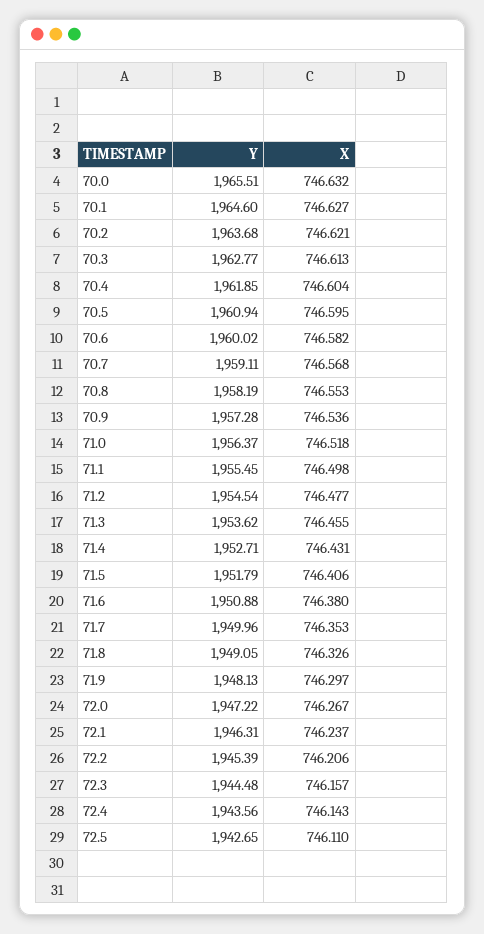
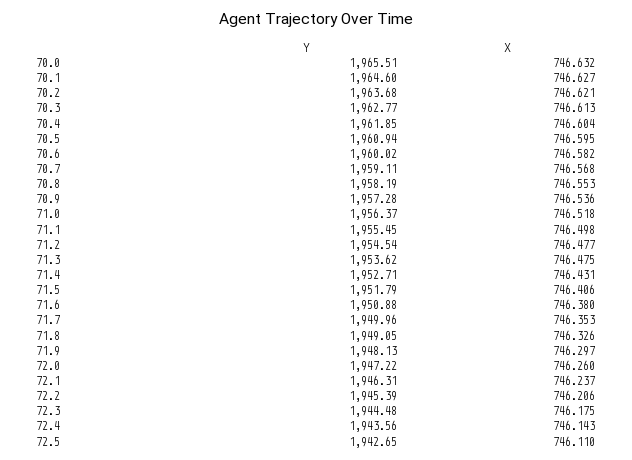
  {
    "Y": {
      "70.0": 1965.51,
      "70.1": 1964.6,
      "70.2": 1963.68,
      "70.3": 1962.77,
      "70.4": 1961.85,
      "70.5": 1960.94,
      "70.6": 1960.02,
      "70.7": 1959.11,
      "70.8": 1958.19,
      "70.9": 1957.28,
      "71.0": 1956.37,
      "71.1": 1955.45,
      "71.2": 1954.54,
      "71.3": 1953.62,
      "71.4": 1952.71,
      "71.5": 1951.79,
      "71.6": 1950.88,
      "71.7": 1949.96,
      "71.8": 1949.05,
      "71.9": 1948.13,
      "72.0": 1947.22,
      "72.1": 1946.31,
      "72.2": 1945.39,
      "72.3": 1944.48,
      "72.4": 1943.56,
      "72.5": 1942.65
    },
    "X": {
      "70.0": 746.632,
      "70.1": 746.627,
      "70.2": 746.621,
      "70.3": 746.613,
      "70.4": 746.604,
      "70.5": 746.595,
      "70.6": 746.582,
      "70.7": 746.568,
      "70.8": 746.553,
      "70.9": 746.536,
      "71.0": 746.518,
      "71.1": 746.498,
      "71.2": 746.477,
-     "71.3": 746.455,
+     "71.3": 746.475,
      "71.4": 746.431,
      "71.5": 746.406,
      "71.6": 746.38,
      "71.7": 746.353,
      "71.8": 746.326,
      "71.9": 746.297,
-     "72.0": 746.267,
+     "72.0": 746.26,
      "72.1": 746.237,
      "72.2": 746.206,
-     "72.3": 746.157,
+     "72.3": 746.175,
      "72.4": 746.143,
      "72.5": 746.11
    }
  }

